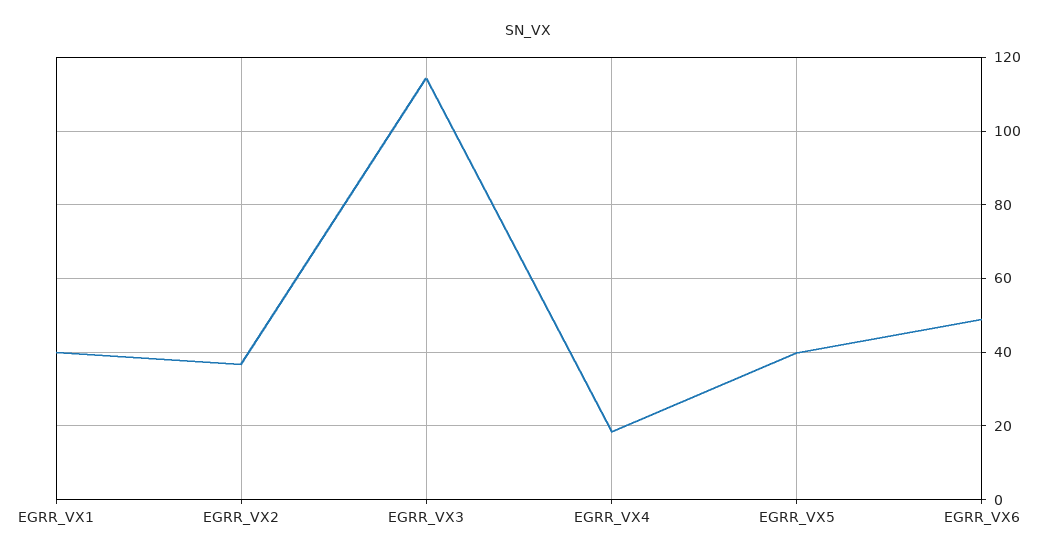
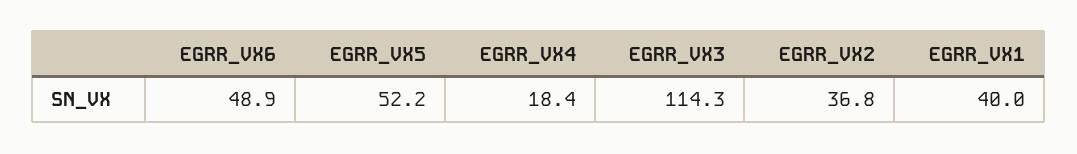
  {
    "EGRR_VX1": 40,
    "EGRR_VX2": 36.8,
    "EGRR_VX3": 114.3,
    "EGRR_VX4": 18.4,
-   "EGRR_VX5": 40,
+   "EGRR_VX5": 52.2,
    "EGRR_VX6": 48.9
  }

